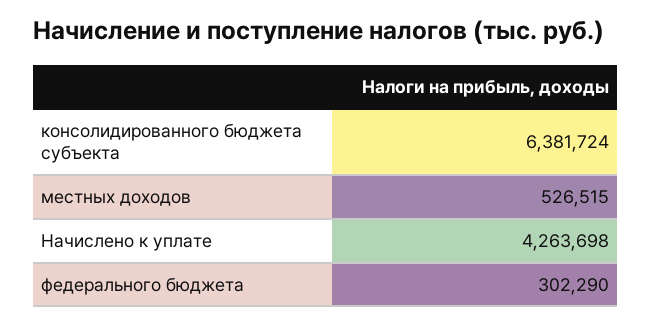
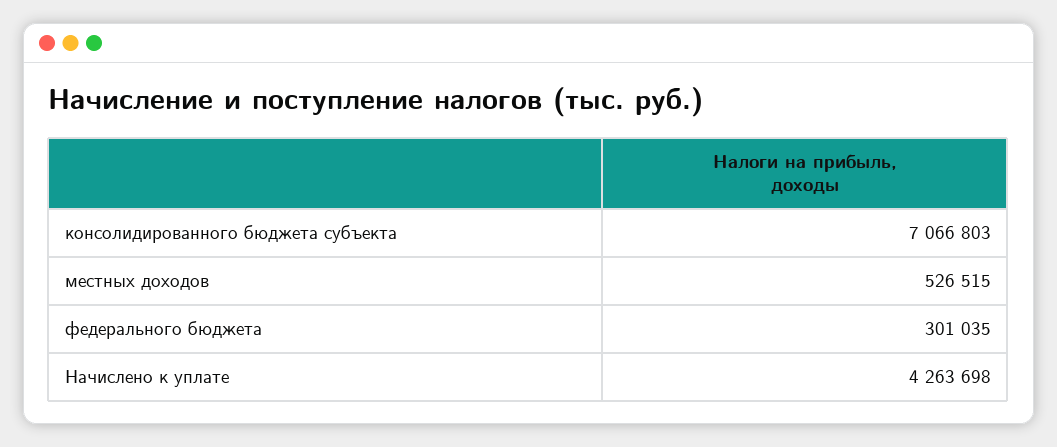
  {
-   "консолидированного бюджета субъекта": 6381724,
+   "консолидированного бюджета субъекта": 7066803,
    "местных доходов": 526515,
    "Начислено к уплате": 4263698,
-   "федерального бюджета": 302290
+   "федерального бюджета": 301035
  }

